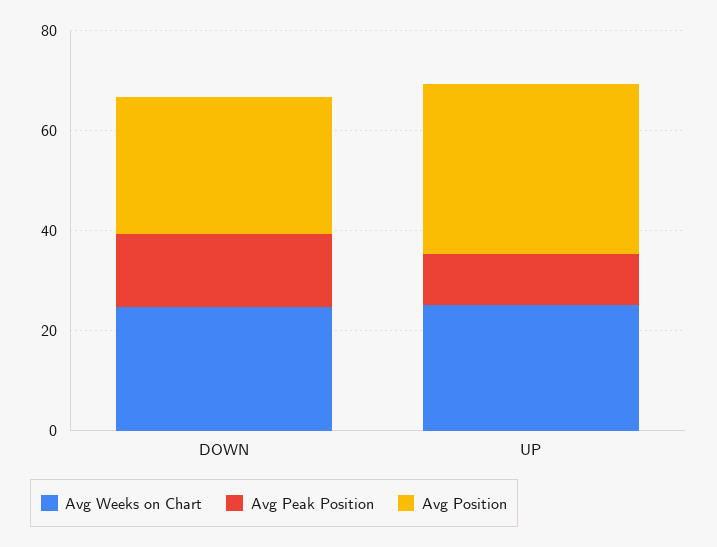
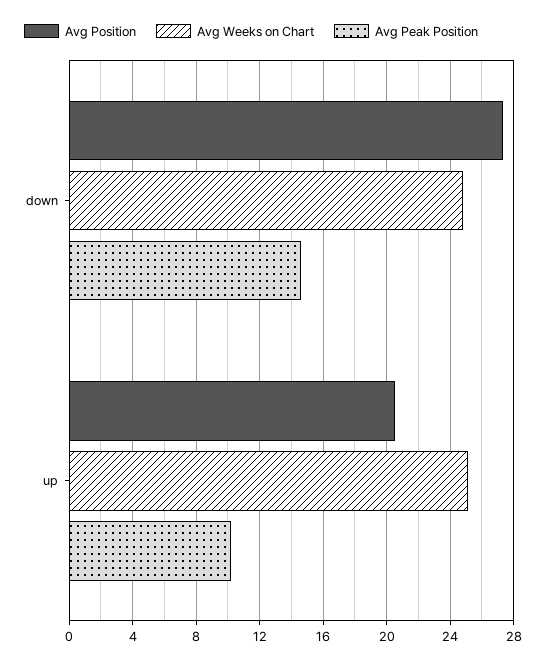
  {
    "Avg Weeks on Chart": {
      "DOWN": 25,
      "UP": 25
    },
    "Avg Peak Position": {
      "DOWN": 14.5,
      "UP": 10
    },
    "Avg Position": {
      "DOWN": 27.5,
-     "UP": 35
+     "UP": 20.5
    }
  }

